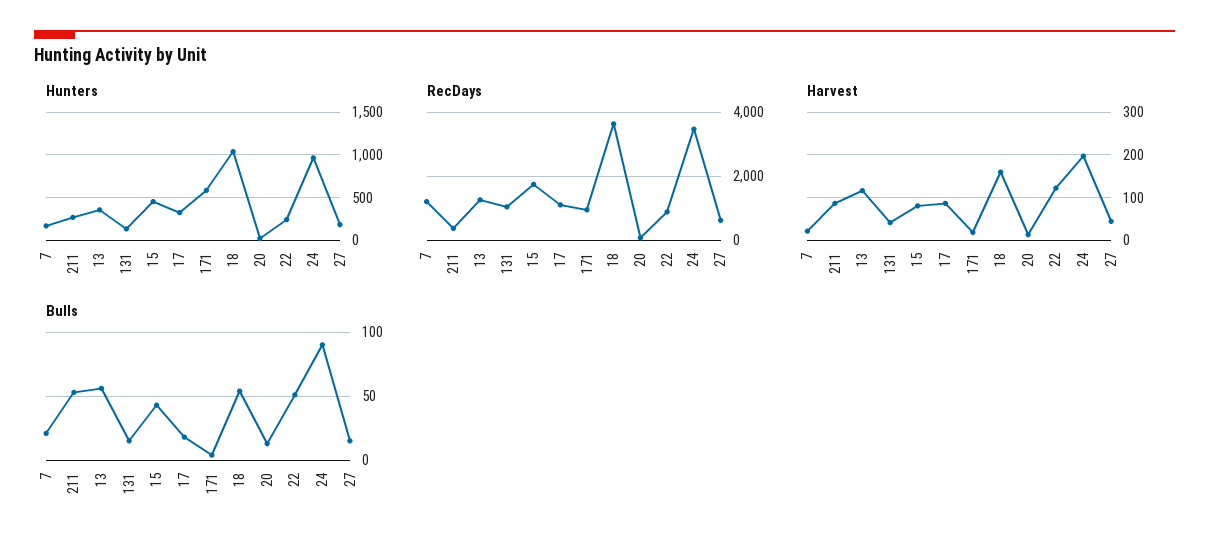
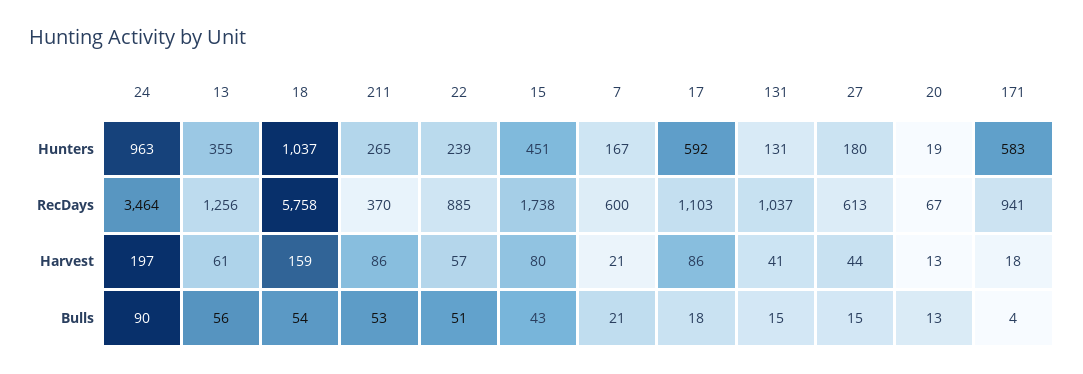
  {
    "Hunters": {
      "7": 167,
      "211": 265,
      "13": 355,
      "131": 131,
      "15": 451,
-     "17": 300,
+     "17": 592,
      "171": 583,
      "18": 1037,
      "20": 19,
      "22": 239,
      "24": 963,
      "27": 180
    },
    "RecDays": {
-     "7": 1200,
+     "7": 600,
      "211": 370,
      "13": 1256,
      "131": 1037,
      "15": 1738,
      "17": 1103,
      "171": 941,
-     "18": 3600,
+     "18": 5758,
      "20": 67,
      "22": 885,
      "24": 3464,
      "27": 613
    },
    "Harvest": {
      "7": 21,
      "211": 86,
-     "13": 120,
+     "13": 61,
      "131": 41,
      "15": 80,
      "17": 86,
      "171": 18,
      "18": 159,
      "20": 13,
-     "22": 120,
+     "22": 57,
      "24": 197,
      "27": 44
    },
    "Bulls": {
      "7": 21,
      "211": 53,
      "13": 56,
      "131": 15,
      "15": 43,
      "17": 18,
      "171": 4,
      "18": 54,
      "20": 13,
      "22": 51,
      "24": 90,
      "27": 15
    }
  }

